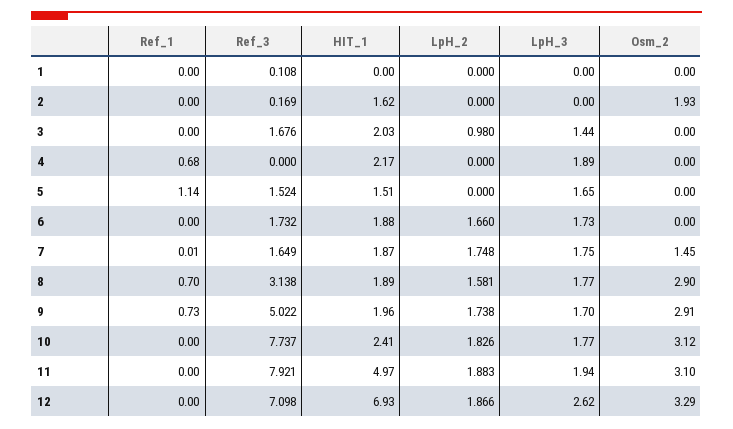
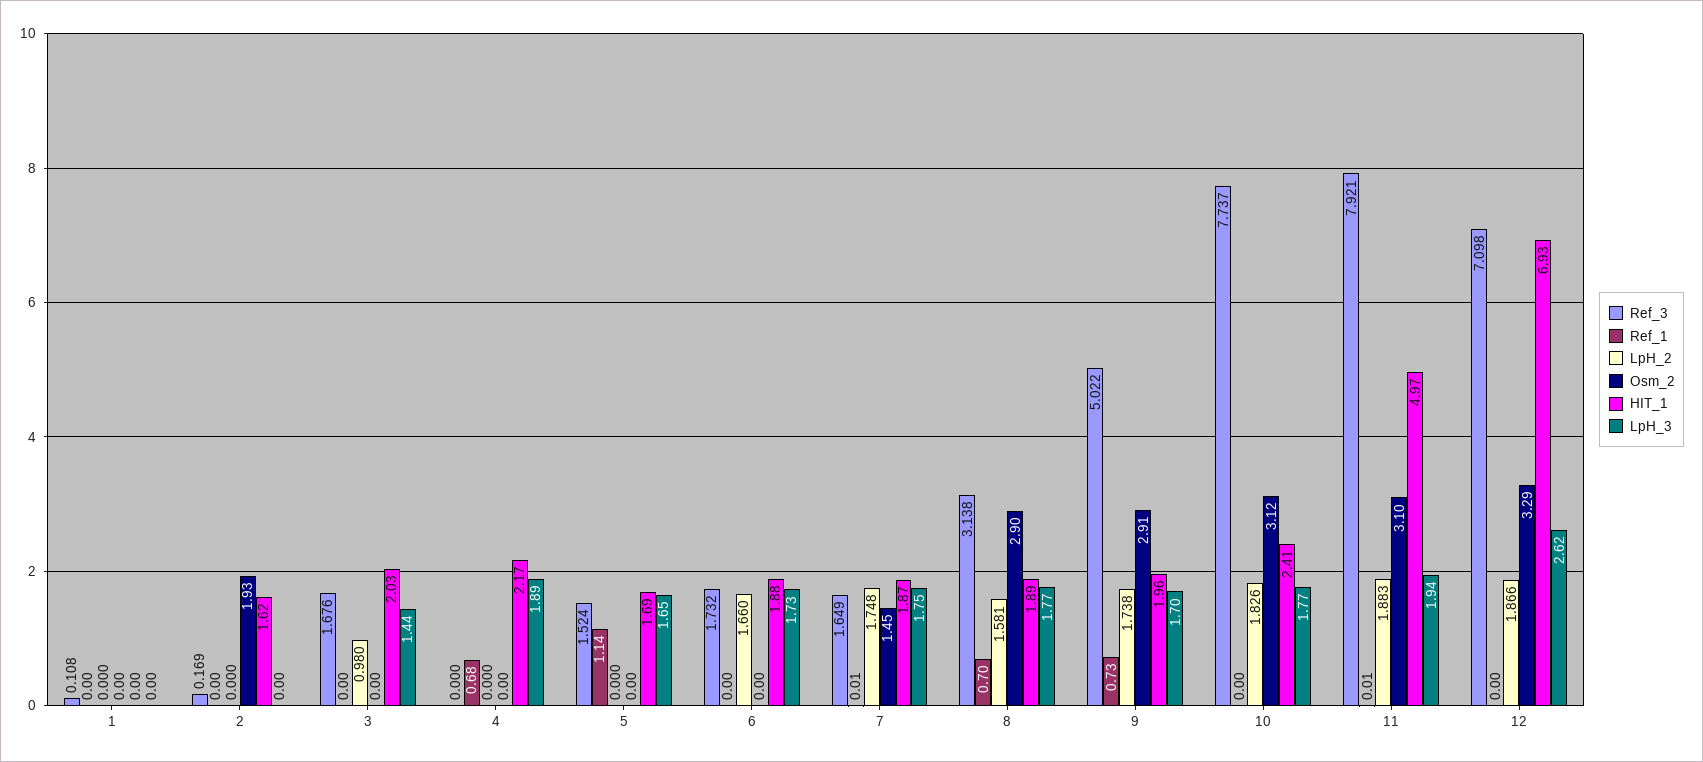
  {
    "Ref_1": {
      "1": 0,
      "2": 0,
      "3": 0,
      "4": 0.68,
      "5": 1.14,
      "6": 0,
      "7": 0.01,
      "8": 0.7,
      "9": 0.73,
      "10": 0,
-     "11": 0,
+     "11": 0.01,
      "12": 0
    },
    "Ref_3": {
      "1": 0.108,
      "2": 0.169,
      "3": 1.676,
      "4": 0,
      "5": 1.524,
      "6": 1.732,
      "7": 1.649,
      "8": 3.138,
      "9": 5.022,
      "10": 7.737,
      "11": 7.921,
      "12": 7.098
    },
    "HIT_1": {
      "1": 0,
      "2": 1.62,
      "3": 2.03,
      "4": 2.17,
-     "5": 1.51,
+     "5": 1.69,
      "6": 1.88,
      "7": 1.87,
      "8": 1.89,
      "9": 1.96,
      "10": 2.41,
      "11": 4.97,
      "12": 6.93
    },
    "LpH_2": {
      "1": 0,
      "2": 0,
      "3": 0.98,
      "4": 0,
      "5": 0,
      "6": 1.66,
      "7": 1.748,
      "8": 1.581,
      "9": 1.738,
      "10": 1.826,
      "11": 1.883,
      "12": 1.866
    },
    "LpH_3": {
      "1": 0,
      "2": 0,
      "3": 1.44,
      "4": 1.89,
      "5": 1.65,
      "6": 1.73,
      "7": 1.75,
      "8": 1.77,
      "9": 1.7,
      "10": 1.77,
      "11": 1.94,
      "12": 2.62
    },
    "Osm_2": {
      "1": 0,
      "2": 1.93,
      "3": 0,
      "4": 0,
      "5": 0,
      "6": 0,
      "7": 1.45,
      "8": 2.9,
      "9": 2.91,
      "10": 3.12,
      "11": 3.1,
      "12": 3.29
    }
  }

